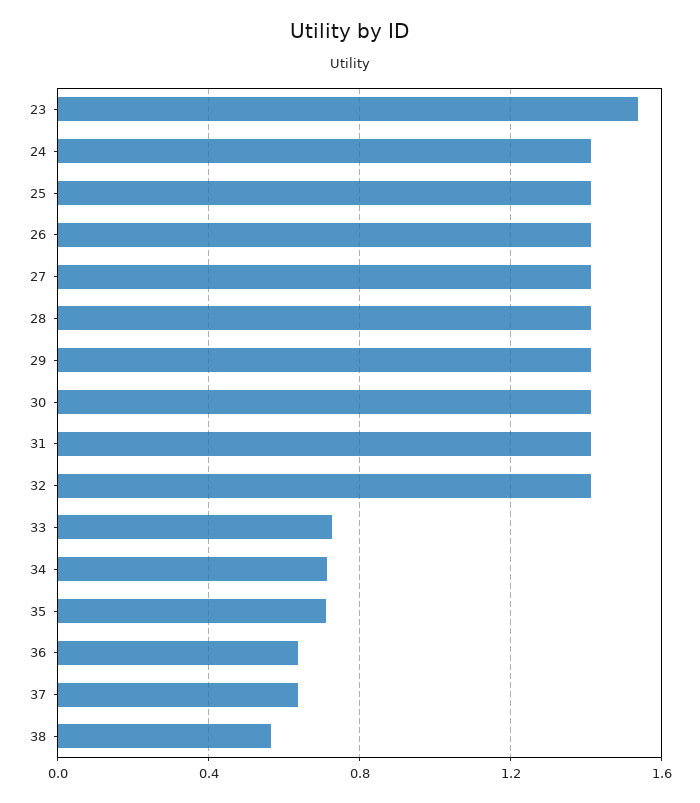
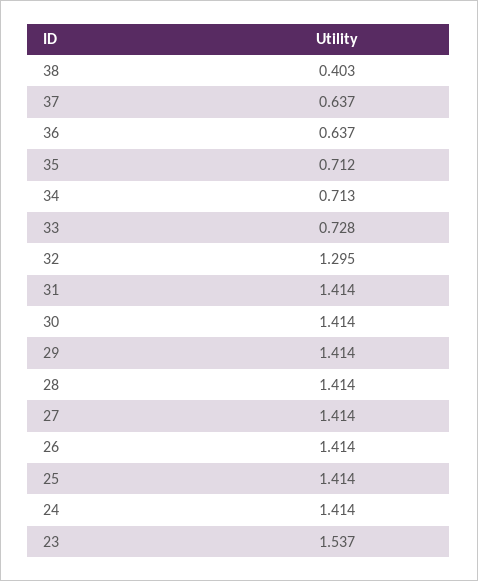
  {
    "23": 1.537,
    "24": 1.414,
    "25": 1.414,
    "26": 1.414,
    "27": 1.414,
    "28": 1.414,
    "29": 1.414,
    "30": 1.414,
    "31": 1.414,
-   "32": 1.4,
+   "32": 1.295,
    "33": 0.728,
    "34": 0.713,
    "35": 0.712,
    "36": 0.637,
    "37": 0.637,
-   "38": 0.55
+   "38": 0.403
  }

